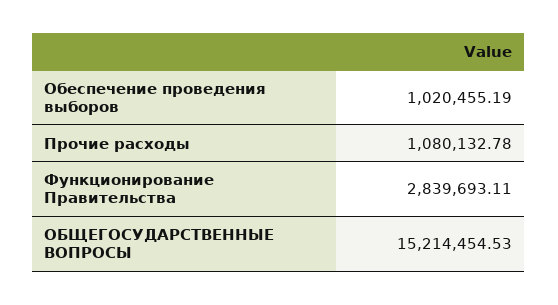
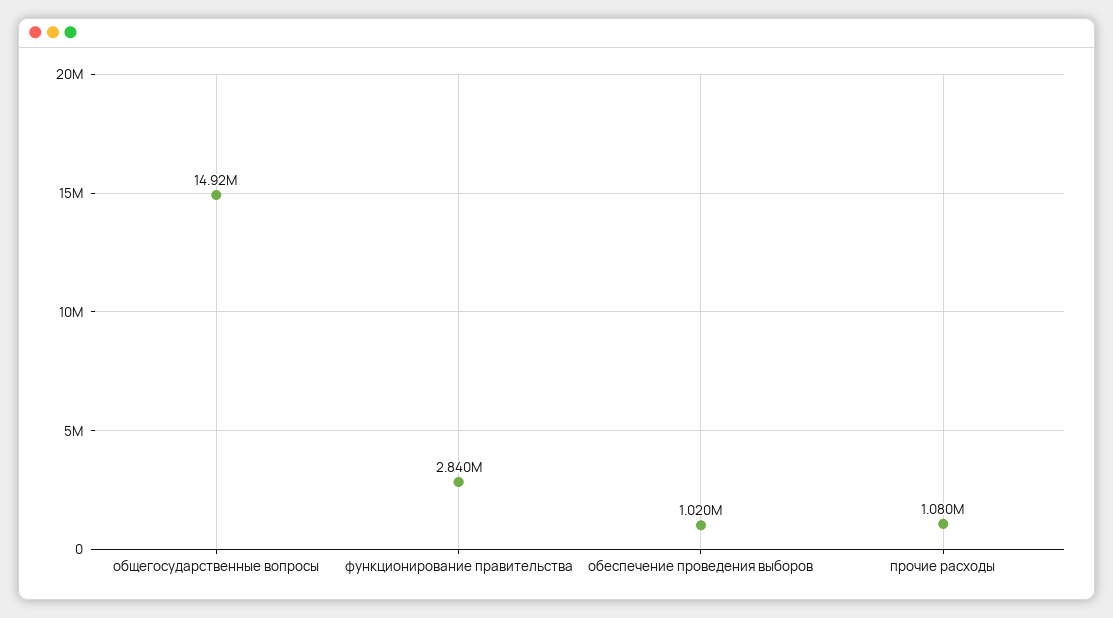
  {
    "Обеспечение проведения выборов": 1020455.19,
    "Прочие расходы": 1080132.78,
    "Функционирование Правительства": 2839693.11,
-   "ОБЩЕГОСУДАРСТВЕННЫЕ ВОПРОСЫ": 15214454.53
+   "ОБЩЕГОСУДАРСТВЕННЫЕ ВОПРОСЫ": 14920000
  }

